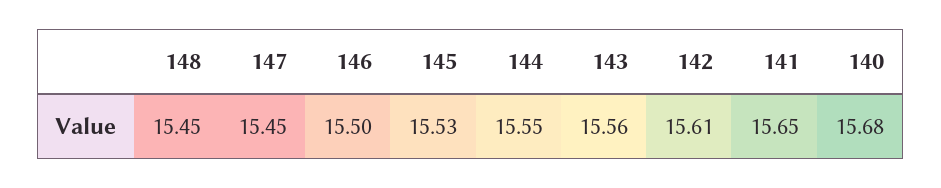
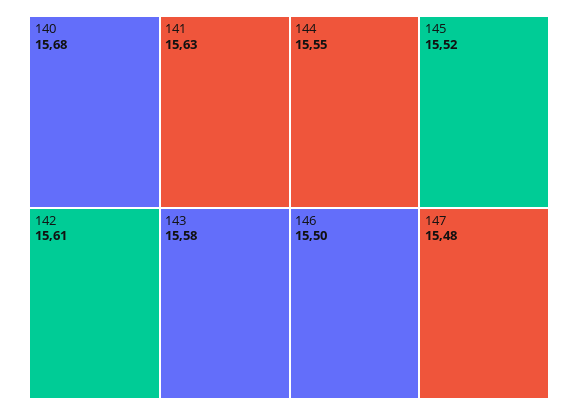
  {
-   "148": 15.45,
-   "147": 15.45,
+   "147": 15.48,
    "146": 15.5,
-   "145": 15.53,
+   "145": 15.52,
    "144": 15.55,
-   "143": 15.56,
+   "143": 15.58,
    "142": 15.61,
-   "141": 15.65,
+   "141": 15.63,
    "140": 15.68
  }

